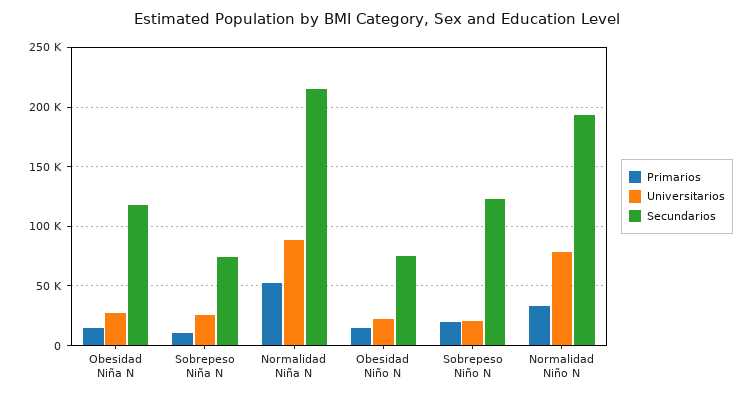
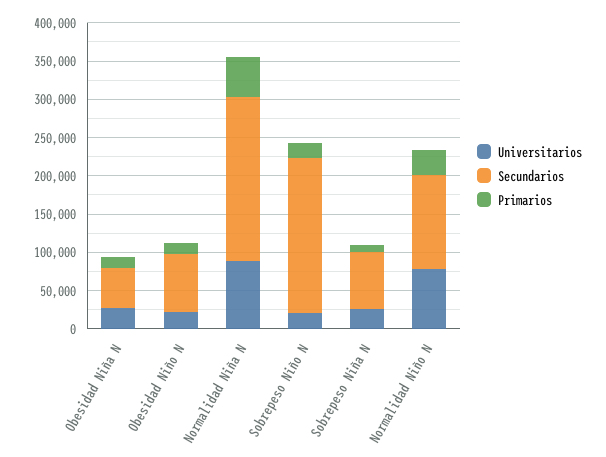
  {
    "Primarios": {
      "Obesidad Niña N": 10000,
      "Sobrepeso Niña N": 10000,
      "Normalidad Niña N": 50000,
      "Obesidad Niño N": 20000,
      "Sobrepeso Niño N": 20000,
      "Normalidad Niño N": 30000
    },
    "Universitarios": {
      "Obesidad Niña N": 30000,
      "Sobrepeso Niña N": 30000,
      "Normalidad Niña N": 90000,
      "Obesidad Niño N": 20000,
      "Sobrepeso Niño N": 20000,
      "Normalidad Niño N": 80000
    },
    "Secundarios": {
-     "Obesidad Niña N": 120000,
+     "Obesidad Niña N": 50000,
      "Sobrepeso Niña N": 70000,
      "Normalidad Niña N": 210000,
      "Obesidad Niño N": 80000,
-     "Sobrepeso Niño N": 120000,
+     "Sobrepeso Niño N": 200000,
-     "Normalidad Niño N": 190000
+     "Normalidad Niño N": 125000
    }
  }

